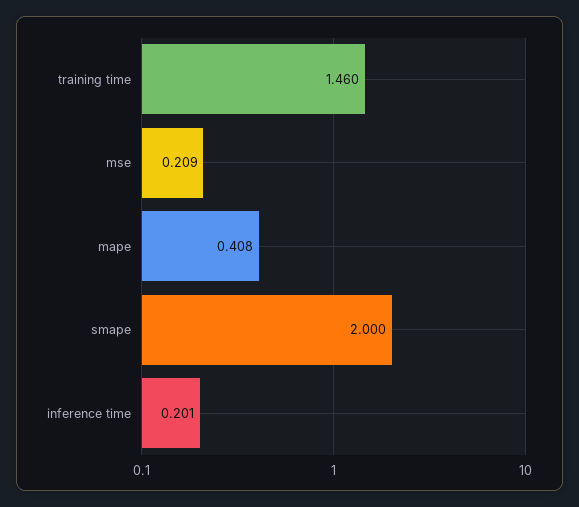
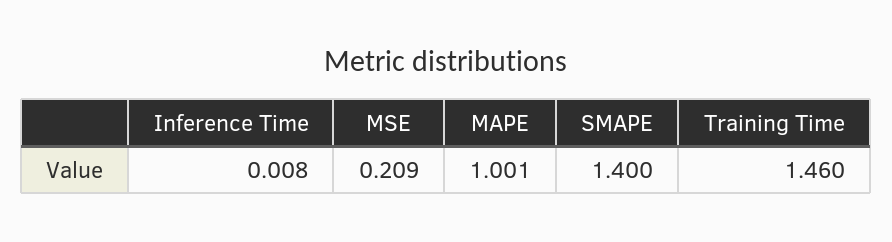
  {
    "training time": 1.46,
    "mse": 0.209,
-   "mape": 0.408,
+   "mape": 1.001,
-   "smape": 2,
+   "smape": 1.4,
-   "inference time": 0.201
+   "inference time": 0.008
  }

